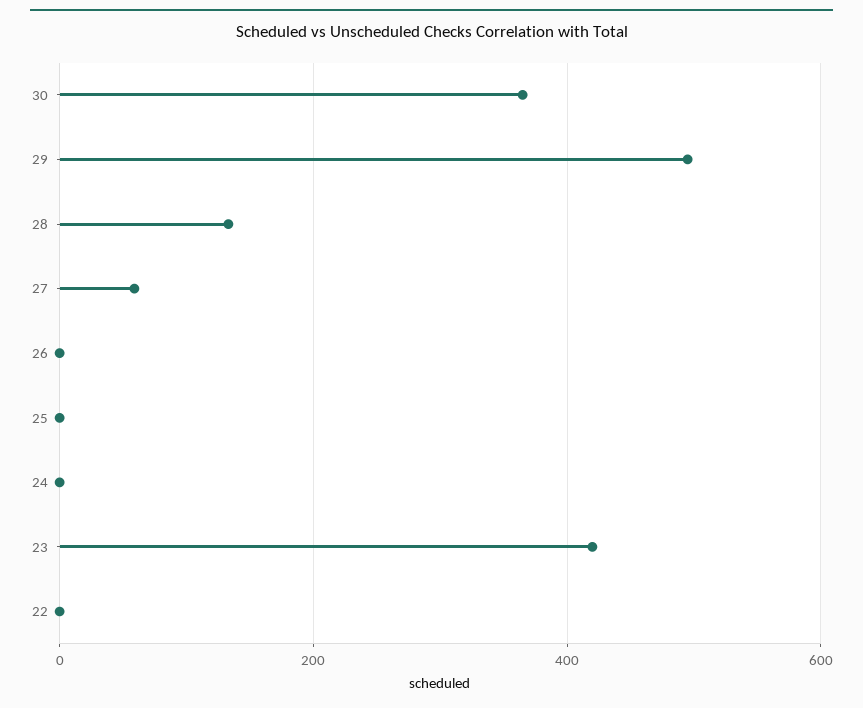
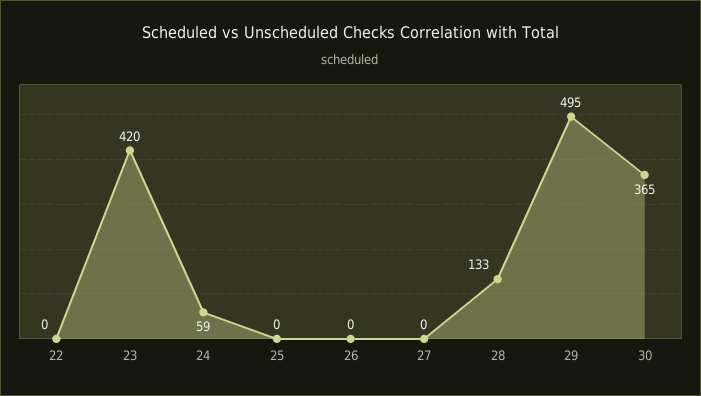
  {
    "30": 365,
    "29": 495,
    "28": 133,
-   "27": 60,
+   "27": 0,
    "26": 0,
    "25": 0,
-   "24": 0,
+   "24": 59,
    "23": 420,
    "22": 0
  }

